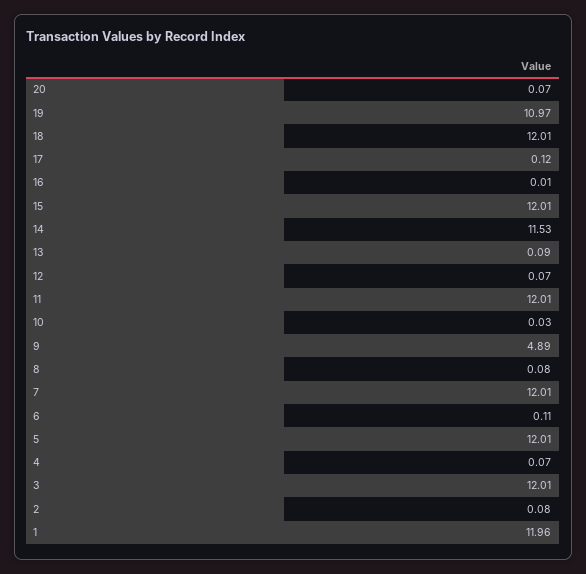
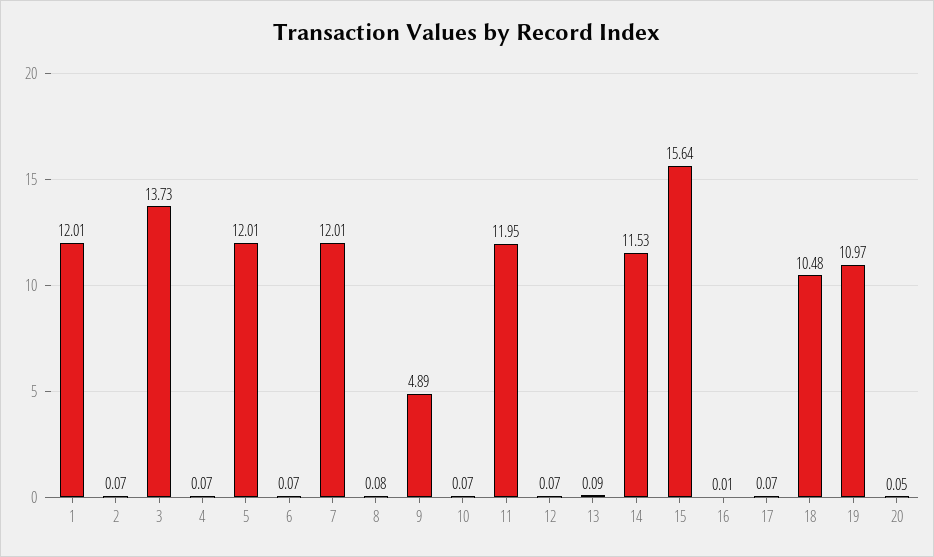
  {
-   "20": 0.07,
+   "20": 0.05,
    "19": 10.97,
-   "18": 12.01,
+   "18": 10.48,
-   "17": 0.12,
+   "17": 0.07,
    "16": 0.01,
-   "15": 12.01,
+   "15": 15.64,
    "14": 11.53,
    "13": 0.09,
    "12": 0.07,
-   "11": 12.01,
+   "11": 11.95,
-   "10": 0.03,
+   "10": 0.07,
    "9": 4.89,
    "8": 0.08,
    "7": 12.01,
-   "6": 0.11,
+   "6": 0.07,
    "5": 12.01,
    "4": 0.07,
-   "3": 12.01,
+   "3": 13.73,
-   "2": 0.08,
+   "2": 0.07,
-   "1": 11.96
+   "1": 12.01
  }

